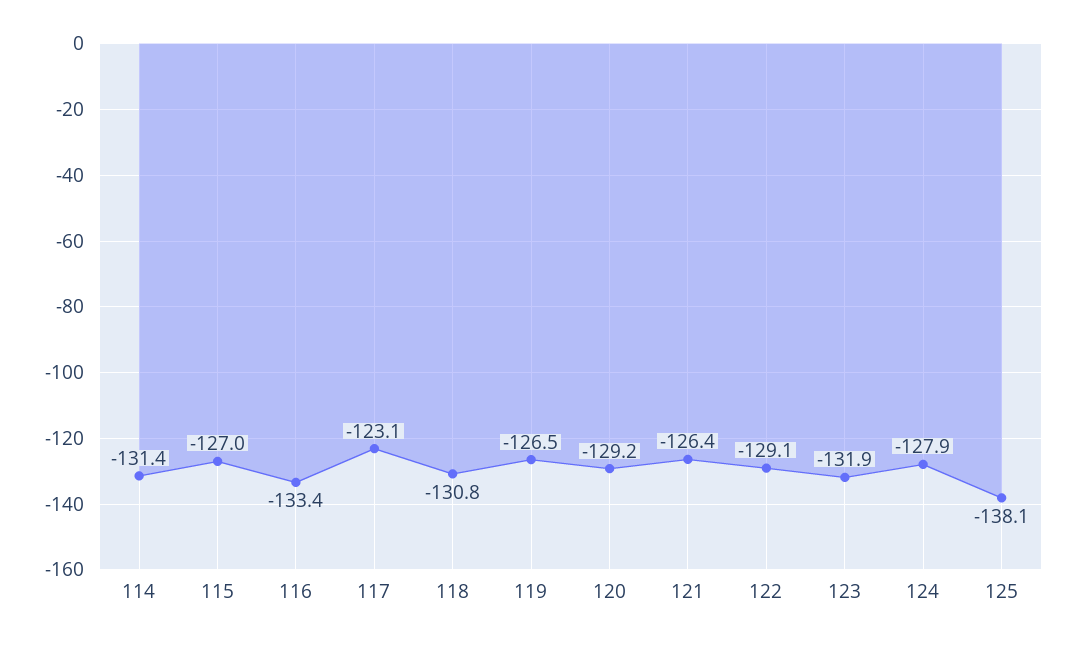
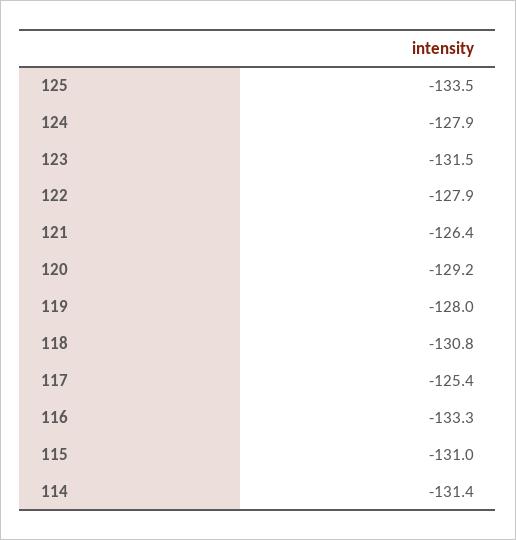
  {
    "114": -131.4,
-   "115": -127,
+   "115": -131,
-   "116": -133.4,
+   "116": -133.3,
-   "117": -123.1,
+   "117": -125.4,
    "118": -130.8,
-   "119": -126.5,
+   "119": -128,
    "120": -129.2,
    "121": -126.4,
-   "122": -129.1,
+   "122": -127.9,
-   "123": -131.9,
+   "123": -131.5,
    "124": -127.9,
-   "125": -138.1
+   "125": -133.5
  }

